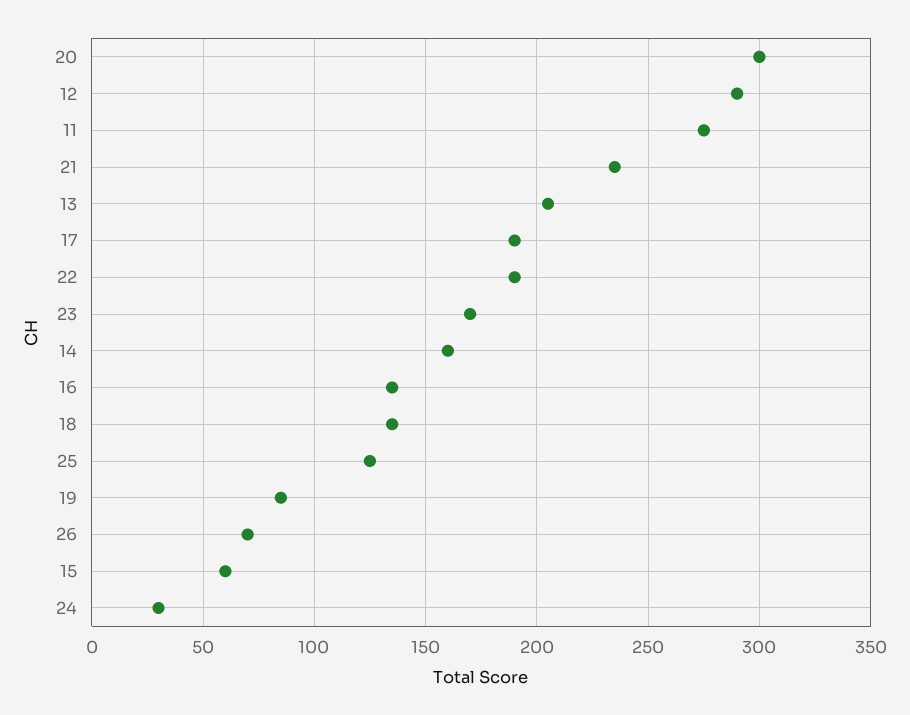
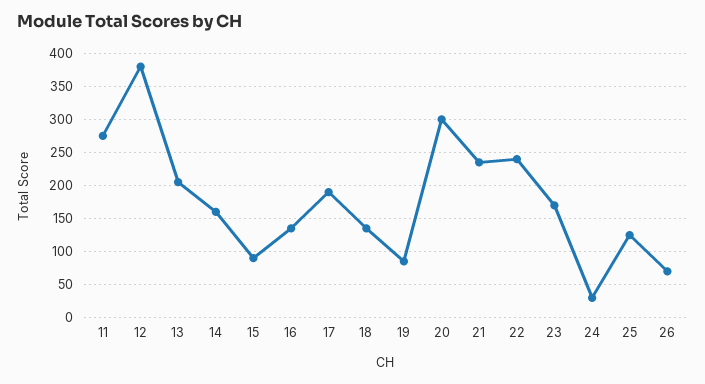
  {
    "20": 300,
-   "12": 290,
+   "12": 380,
    "11": 275,
    "21": 235,
    "13": 205,
    "17": 190,
-   "22": 190,
+   "22": 240,
    "23": 170,
    "14": 160,
    "16": 135,
    "18": 135,
    "25": 125,
    "19": 85,
    "26": 70,
-   "15": 60,
+   "15": 90,
    "24": 30
  }

